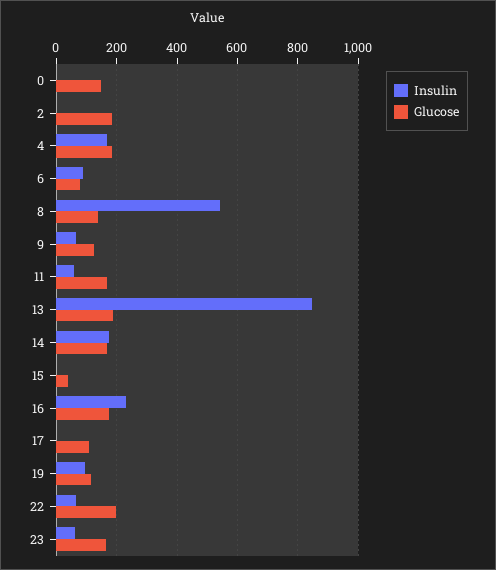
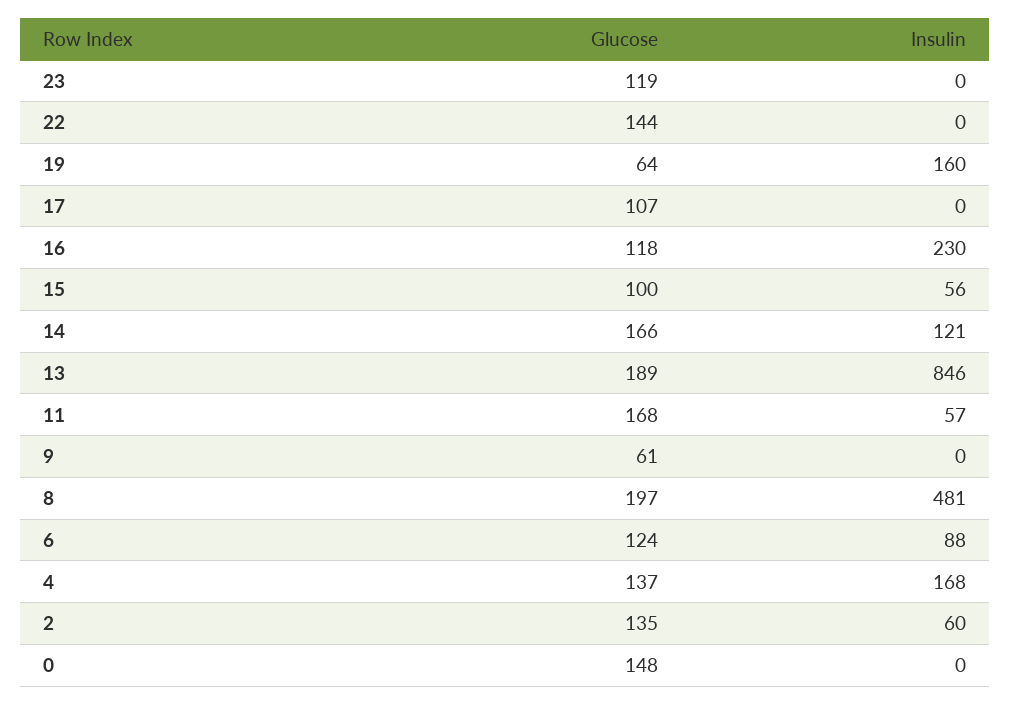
  {
    "Insulin": {
      "0": 0,
-     "2": 0,
+     "2": 60,
      "4": 168,
      "6": 88,
-     "8": 540,
+     "8": 481,
-     "9": 60,
+     "9": 0,
      "11": 57,
      "13": 846,
-     "14": 180,
+     "14": 121,
-     "15": 0,
+     "15": 56,
      "16": 230,
      "17": 0,
-     "19": 100,
+     "19": 160,
-     "22": 60,
+     "22": 0,
-     "23": 60
+     "23": 0
    },
    "Glucose": {
      "0": 148,
-     "2": 180,
+     "2": 135,
-     "4": 180,
+     "4": 137,
-     "6": 80,
+     "6": 124,
-     "8": 140,
+     "8": 197,
-     "9": 120,
+     "9": 61,
      "11": 168,
      "13": 189,
      "14": 166,
-     "15": 40,
+     "15": 100,
-     "16": 180,
+     "16": 118,
      "17": 107,
-     "19": 120,
+     "19": 64,
-     "22": 200,
+     "22": 144,
-     "23": 160
+     "23": 119
    }
  }

